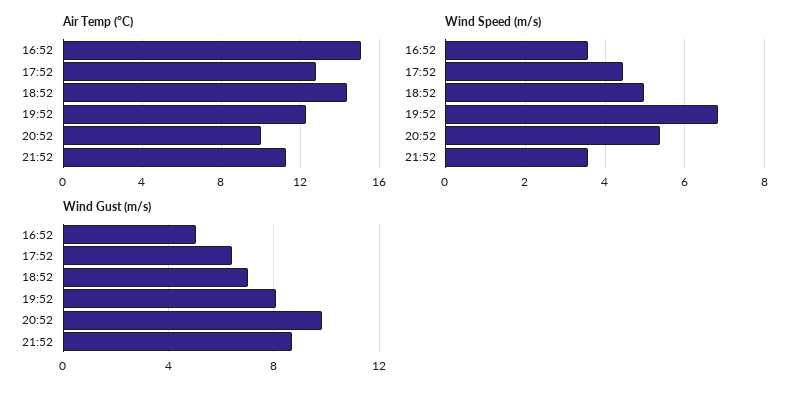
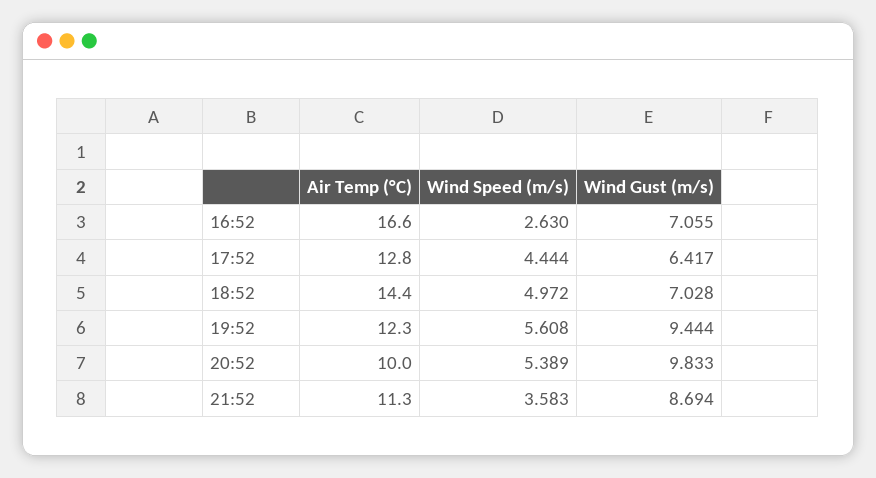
  {
    "Air Temp (°C)": {
-     "16:52": 15,
+     "16:52": 16.6,
      "17:52": 12.8,
      "18:52": 14.4,
      "19:52": 12.3,
      "20:52": 10,
      "21:52": 11.3
    },
    "Wind Speed (m/s)": {
-     "16:52": 3.6,
+     "16:52": 2.63,
      "17:52": 4.444,
      "18:52": 4.972,
-     "19:52": 6.8,
+     "19:52": 5.608,
      "20:52": 5.389,
      "21:52": 3.583
    },
    "Wind Gust (m/s)": {
-     "16:52": 5,
+     "16:52": 7.055,
      "17:52": 6.417,
      "18:52": 7.028,
-     "19:52": 8,
+     "19:52": 9.444,
      "20:52": 9.833,
      "21:52": 8.694
    }
  }

